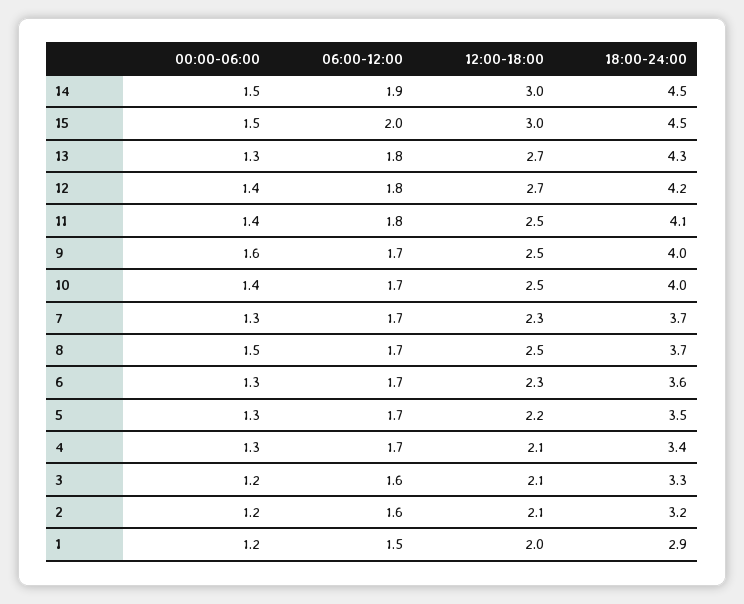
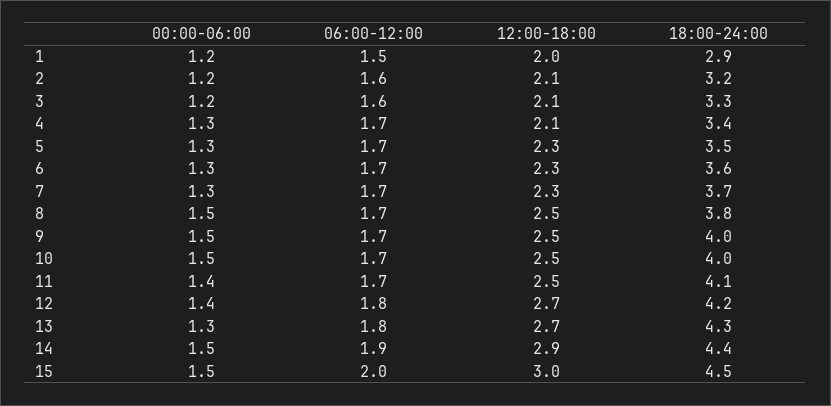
  {
    "00:00-06:00": {
      "14": 1.5,
      "15": 1.5,
      "13": 1.3,
      "12": 1.4,
      "11": 1.4,
-     "9": 1.6,
+     "9": 1.5,
-     "10": 1.4,
+     "10": 1.5,
      "7": 1.3,
      "8": 1.5,
      "6": 1.3,
      "5": 1.3,
      "4": 1.3,
      "3": 1.2,
      "2": 1.2,
      "1": 1.2
    },
    "06:00-12:00": {
      "14": 1.9,
      "15": 2,
      "13": 1.8,
      "12": 1.8,
-     "11": 1.8,
+     "11": 1.7,
      "9": 1.7,
      "10": 1.7,
      "7": 1.7,
      "8": 1.7,
      "6": 1.7,
      "5": 1.7,
      "4": 1.7,
      "3": 1.6,
      "2": 1.6,
      "1": 1.5
    },
    "12:00-18:00": {
-     "14": 3,
+     "14": 2.9,
      "15": 3,
      "13": 2.7,
      "12": 2.7,
      "11": 2.5,
      "9": 2.5,
      "10": 2.5,
      "7": 2.3,
      "8": 2.5,
      "6": 2.3,
-     "5": 2.2,
+     "5": 2.3,
      "4": 2.1,
      "3": 2.1,
      "2": 2.1,
      "1": 2
    },
    "18:00-24:00": {
-     "14": 4.5,
+     "14": 4.4,
      "15": 4.5,
      "13": 4.3,
      "12": 4.2,
      "11": 4.1,
      "9": 4,
      "10": 4,
      "7": 3.7,
-     "8": 3.7,
+     "8": 3.8,
      "6": 3.6,
      "5": 3.5,
      "4": 3.4,
      "3": 3.3,
      "2": 3.2,
      "1": 2.9
    }
  }

